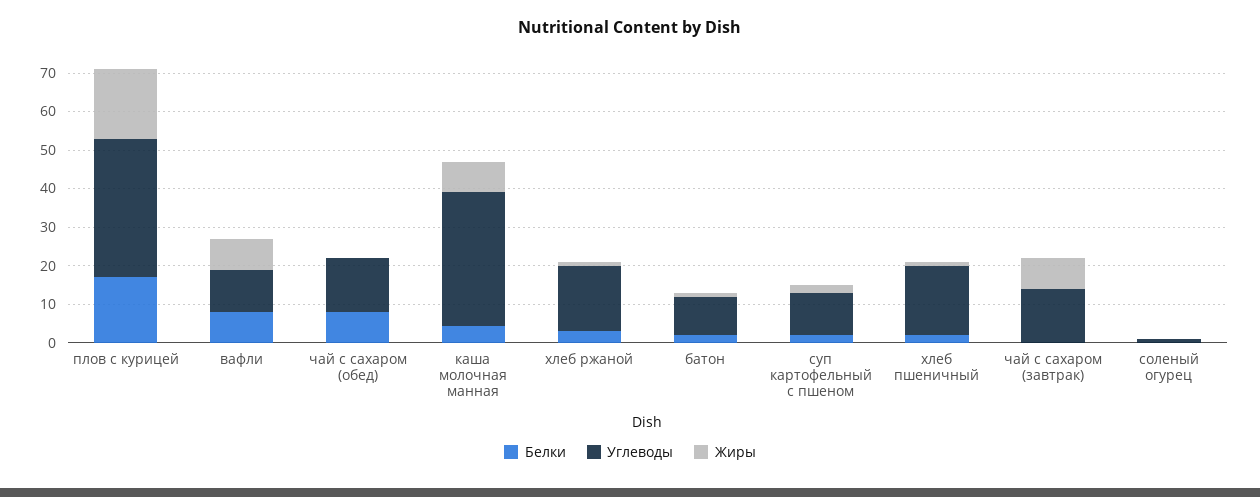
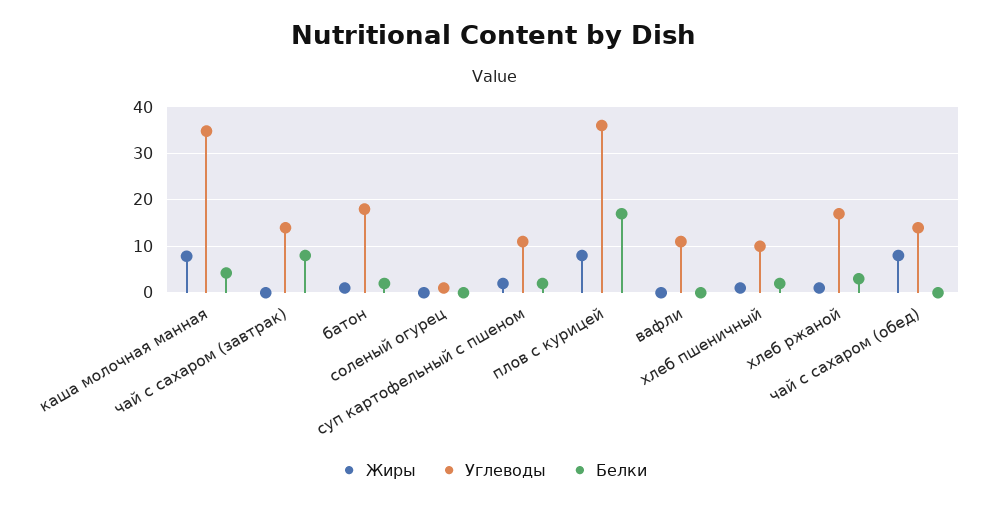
  {
    "Белки": {
      "плов с курицей": 18,
-     "вафли": 7.5,
+     "вафли": 0,
-     "чай с сахаром (обед)": 7.5,
+     "чай с сахаром (обед)": 0,
      "каша молочная манная": 4,
      "хлеб ржаной": 4,
      "батон": 2,
      "суп картофельный с пшеном": 2,
      "хлеб пшеничный": 2,
-     "чай с сахаром (завтрак)": 0,
+     "чай с сахаром (завтрак)": 8,
      "соленый огурец": 0
    },
    "Углеводы": {
      "плов с курицей": 36,
      "вафли": 12,
      "чай с сахаром (обед)": 14,
      "каша молочная манная": 34,
      "хлеб ржаной": 18,
-     "батон": 10,
+     "батон": 18,
      "суп картофельный с пшеном": 12,
-     "хлеб пшеничный": 17.5,
+     "хлеб пшеничный": 10,
      "чай с сахаром (завтрак)": 14,
      "соленый огурец": 2
    },
    "Жиры": {
-     "плов с курицей": 17.5,
+     "плов с курицей": 8,
-     "вафли": 7.5,
+     "вафли": 0,
-     "чай с сахаром (обед)": 0,
+     "чай с сахаром (обед)": 8,
      "каша молочная манная": 8,
      "хлеб ржаной": 2,
      "батон": 2,
      "суп картофельный с пшеном": 2,
      "хлеб пшеничный": 2,
-     "чай с сахаром (завтрак)": 7.5,
+     "чай с сахаром (завтрак)": 0,
      "соленый огурец": 0
    }
  }

